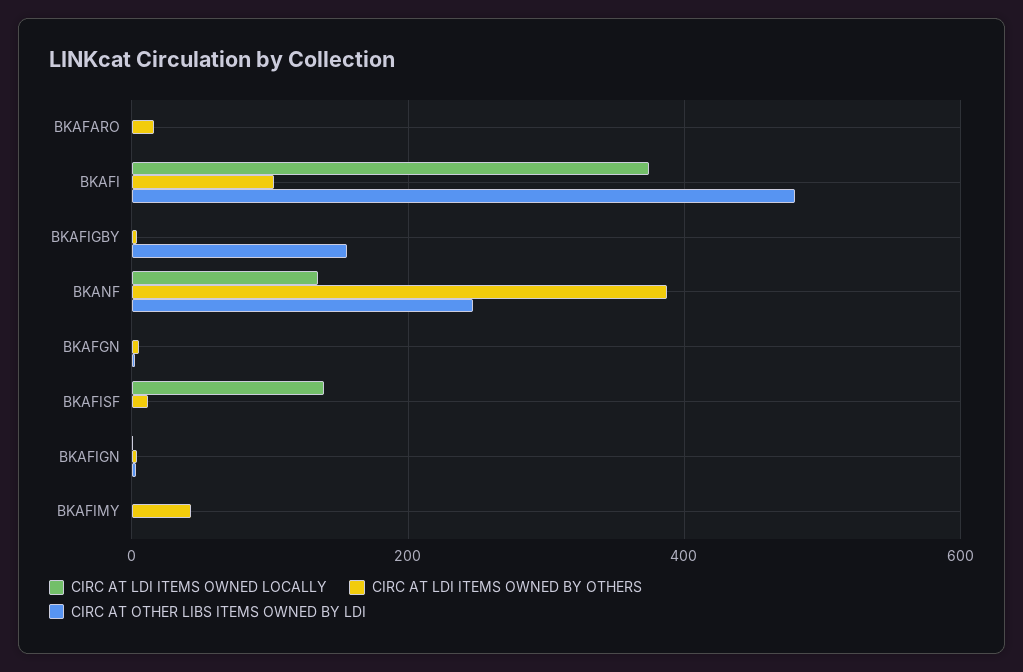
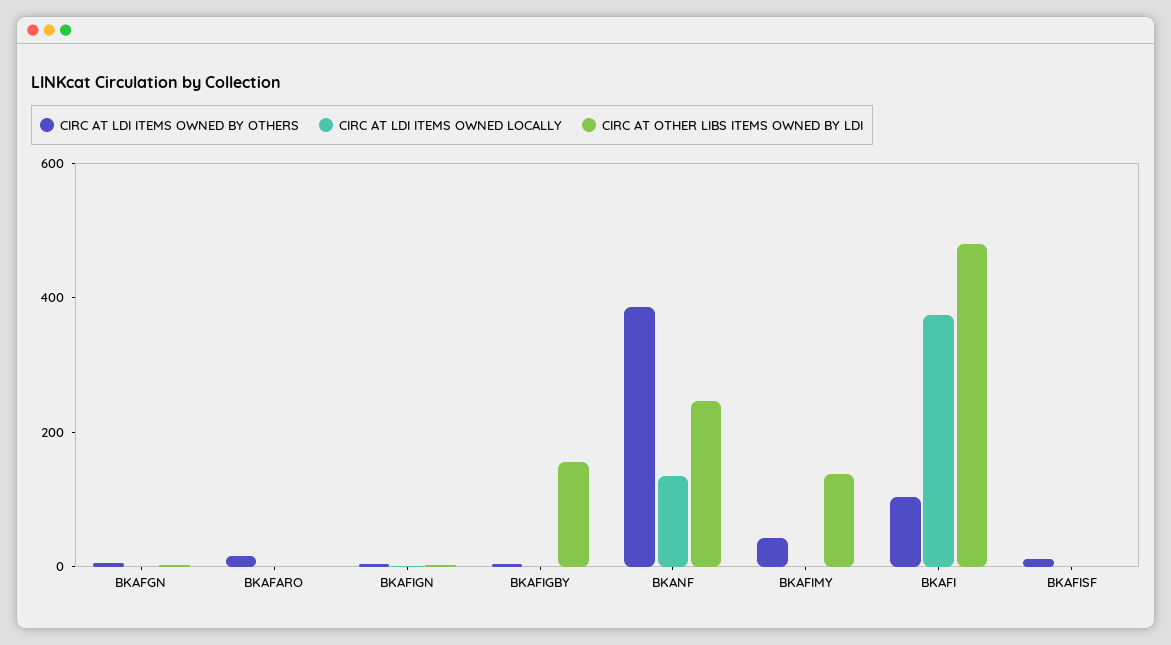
  {
    "CIRC AT LDI ITEMS OWNED LOCALLY": {
      "BKAFARO": 0,
      "BKAFI": 380,
      "BKAFIGBY": 0,
      "BKANF": 140,
      "BKAFGN": 0,
-     "BKAFISF": 140,
+     "BKAFISF": 0,
      "BKAFIGN": 0,
      "BKAFIMY": 0
    },
    "CIRC AT LDI ITEMS OWNED BY OTHERS": {
      "BKAFARO": 20,
      "BKAFI": 100,
      "BKAFIGBY": 0,
      "BKANF": 380,
      "BKAFGN": 0,
      "BKAFISF": 20,
      "BKAFIGN": 0,
      "BKAFIMY": 40
    },
    "CIRC AT OTHER LIBS ITEMS OWNED BY LDI": {
      "BKAFARO": 0,
      "BKAFI": 480,
      "BKAFIGBY": 160,
      "BKANF": 240,
      "BKAFGN": 0,
      "BKAFISF": 0,
      "BKAFIGN": 0,
-     "BKAFIMY": 0
+     "BKAFIMY": 150
    }
  }

